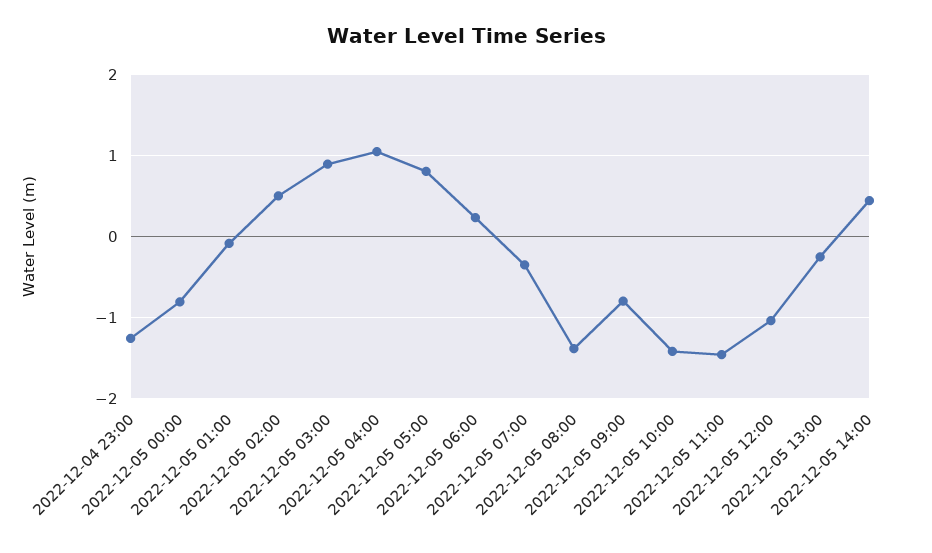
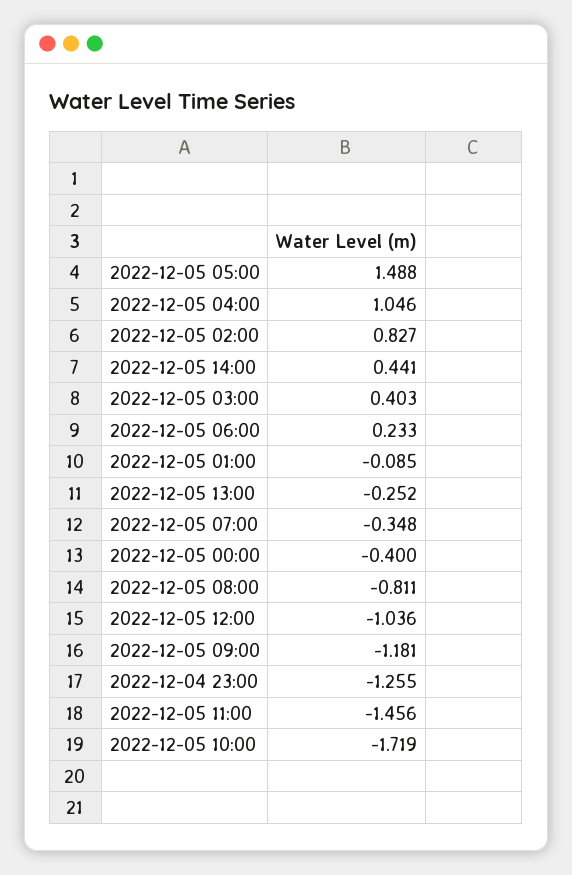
  {
    "2022-12-04 23:00": -1.255,
-   "2022-12-05 00:00": -0.8,
+   "2022-12-05 00:00": -0.4,
    "2022-12-05 01:00": -0.085,
-   "2022-12-05 02:00": 0.5,
+   "2022-12-05 02:00": 0.827,
-   "2022-12-05 03:00": 0.9,
+   "2022-12-05 03:00": 0.403,
    "2022-12-05 04:00": 1.046,
-   "2022-12-05 05:00": 0.8,
+   "2022-12-05 05:00": 1.488,
    "2022-12-05 06:00": 0.233,
    "2022-12-05 07:00": -0.348,
-   "2022-12-05 08:00": -1.4,
+   "2022-12-05 08:00": -0.811,
-   "2022-12-05 09:00": -0.8,
+   "2022-12-05 09:00": -1.181,
-   "2022-12-05 10:00": -1.4,
+   "2022-12-05 10:00": -1.719,
    "2022-12-05 11:00": -1.456,
    "2022-12-05 12:00": -1.036,
    "2022-12-05 13:00": -0.252,
    "2022-12-05 14:00": 0.441
  }

